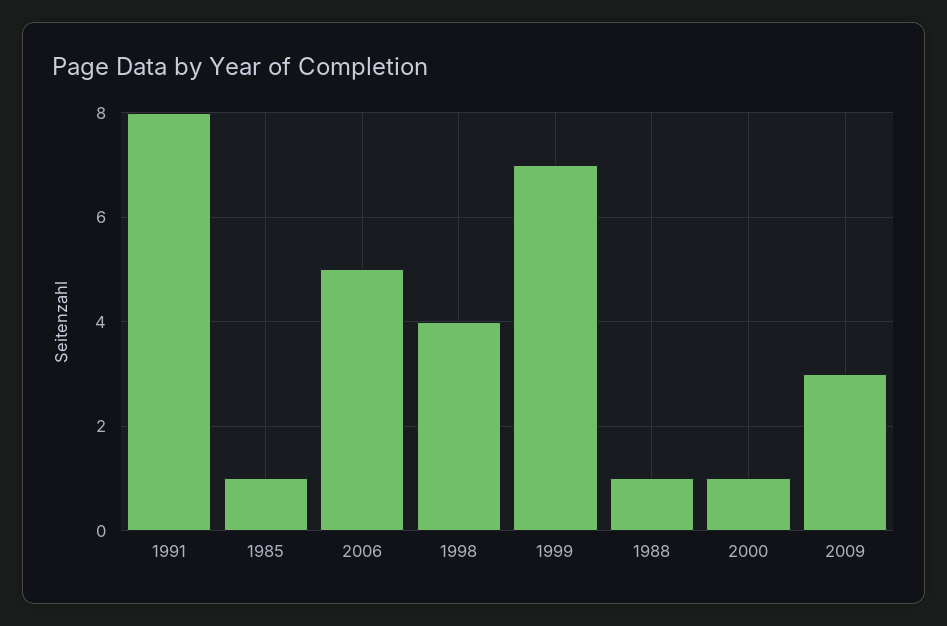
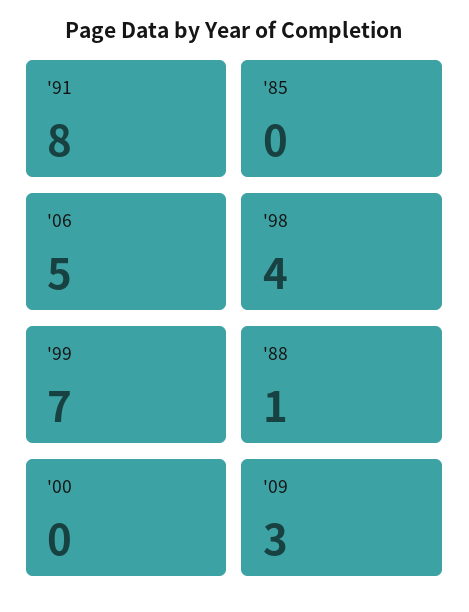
  {
    "1991": 8,
-   "1985": 1,
+   "1985": 0,
    "2006": 5,
    "1998": 4,
    "1999": 7,
    "1988": 1,
-   "2000": 1,
+   "2000": 0,
    "2009": 3
  }

